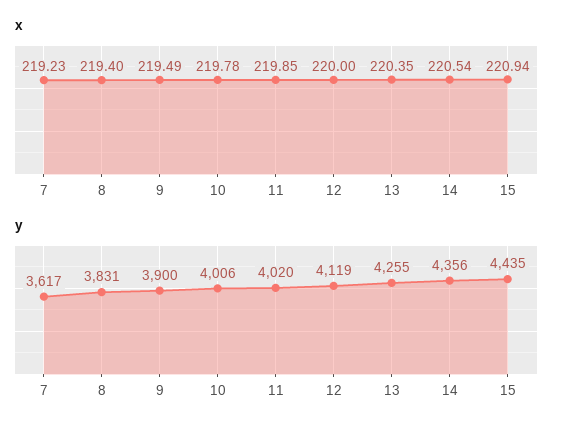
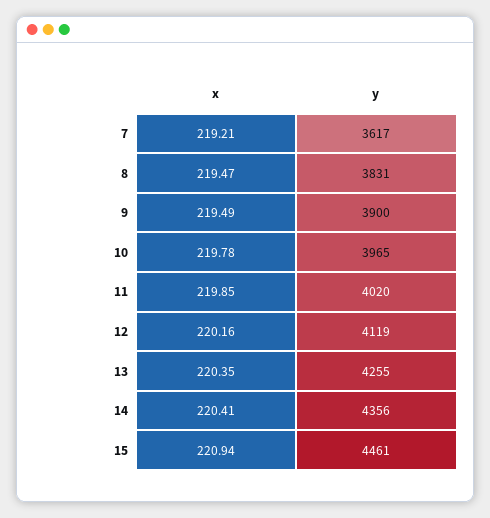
  {
    "x": {
-     "7": 219.23,
+     "7": 219.21,
-     "8": 219.4,
+     "8": 219.47,
      "9": 219.49,
      "10": 219.78,
      "11": 219.85,
-     "12": 220,
+     "12": 220.16,
      "13": 220.35,
-     "14": 220.54,
+     "14": 220.41,
      "15": 220.94
    },
    "y": {
      "7": 3617,
      "8": 3831,
      "9": 3900,
-     "10": 4006,
+     "10": 3965,
      "11": 4020,
      "12": 4119,
      "13": 4255,
      "14": 4356,
-     "15": 4435
+     "15": 4461
    }
  }

